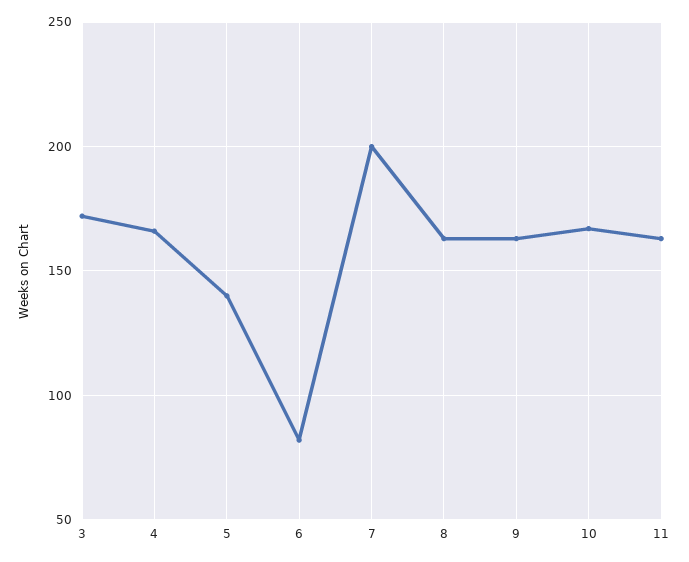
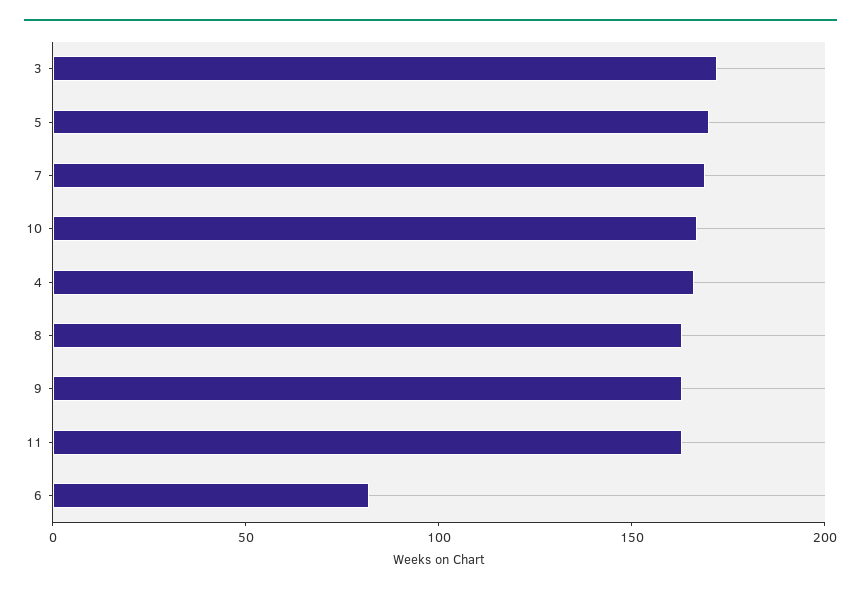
  {
    "3": 170,
    "4": 165,
-   "5": 140,
+   "5": 170,
    "6": 80,
-   "7": 200,
+   "7": 170,
    "8": 165,
    "9": 165,
    "10": 165,
    "11": 165
  }

